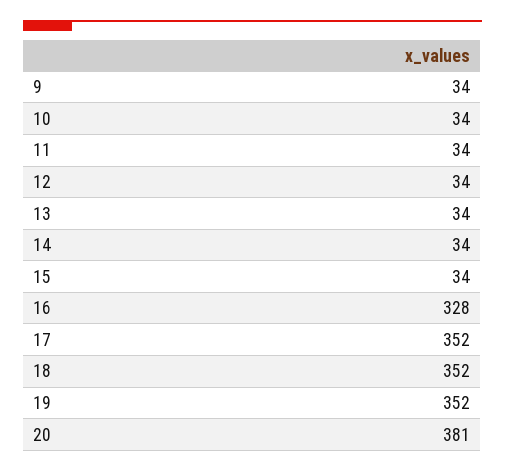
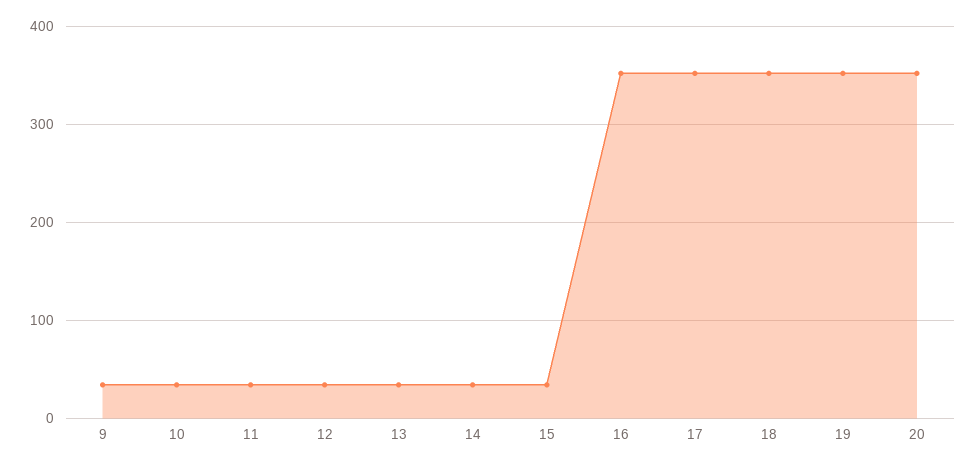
  {
    "9": 34,
    "10": 34,
    "11": 34,
    "12": 34,
    "13": 34,
    "14": 34,
    "15": 34,
-   "16": 328,
+   "16": 350,
    "17": 352,
    "18": 352,
    "19": 352,
-   "20": 381
+   "20": 350
  }

